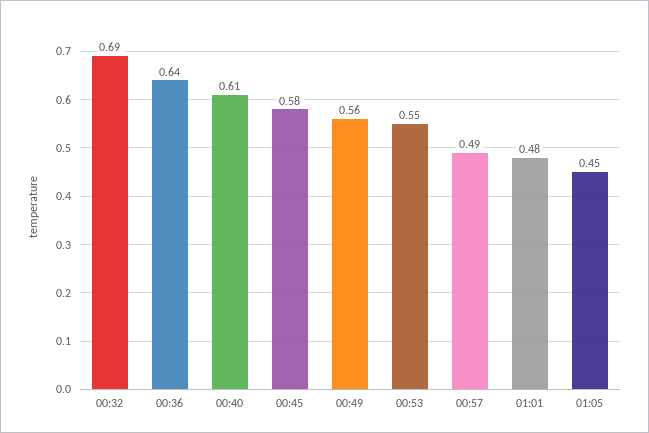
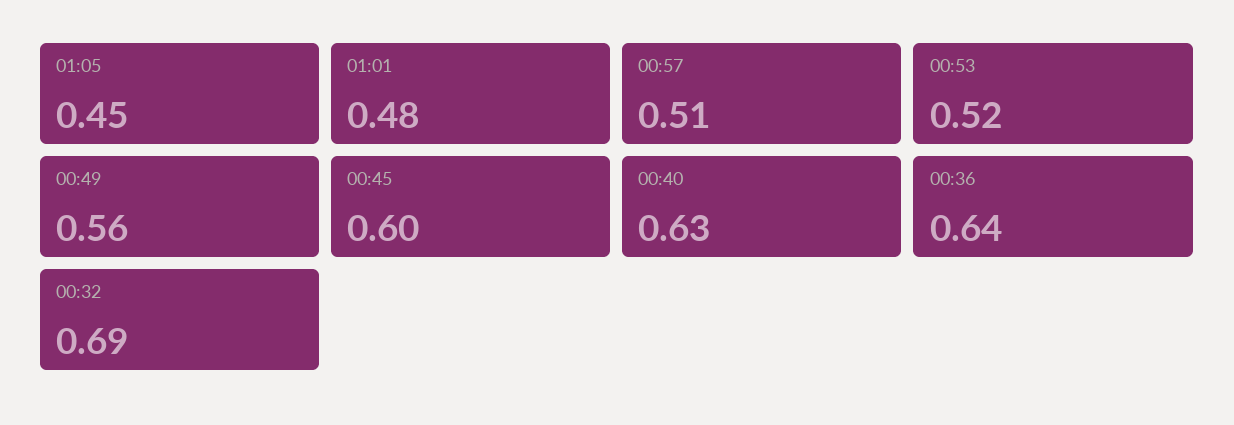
  {
    "00:32": 0.69,
    "00:36": 0.64,
-   "00:40": 0.61,
+   "00:40": 0.63,
-   "00:45": 0.58,
+   "00:45": 0.6,
    "00:49": 0.56,
-   "00:53": 0.55,
+   "00:53": 0.52,
-   "00:57": 0.49,
+   "00:57": 0.51,
    "01:01": 0.48,
    "01:05": 0.45
  }

